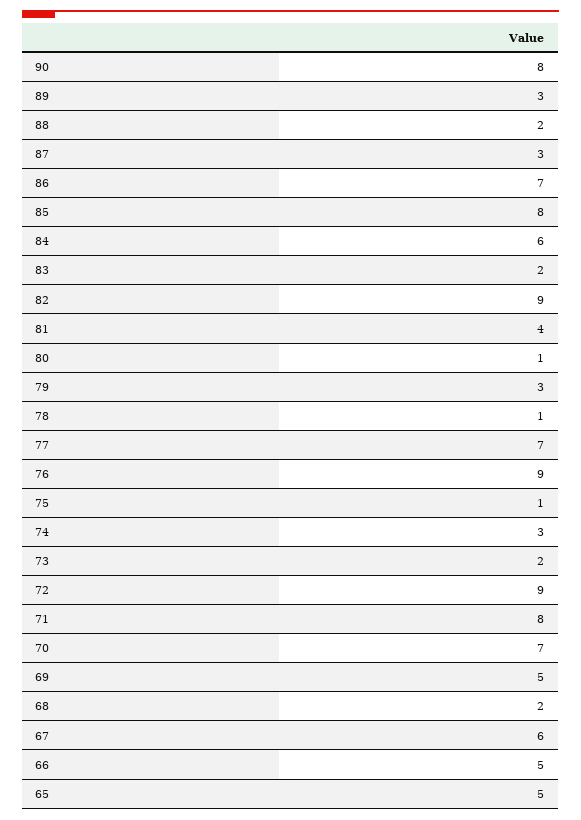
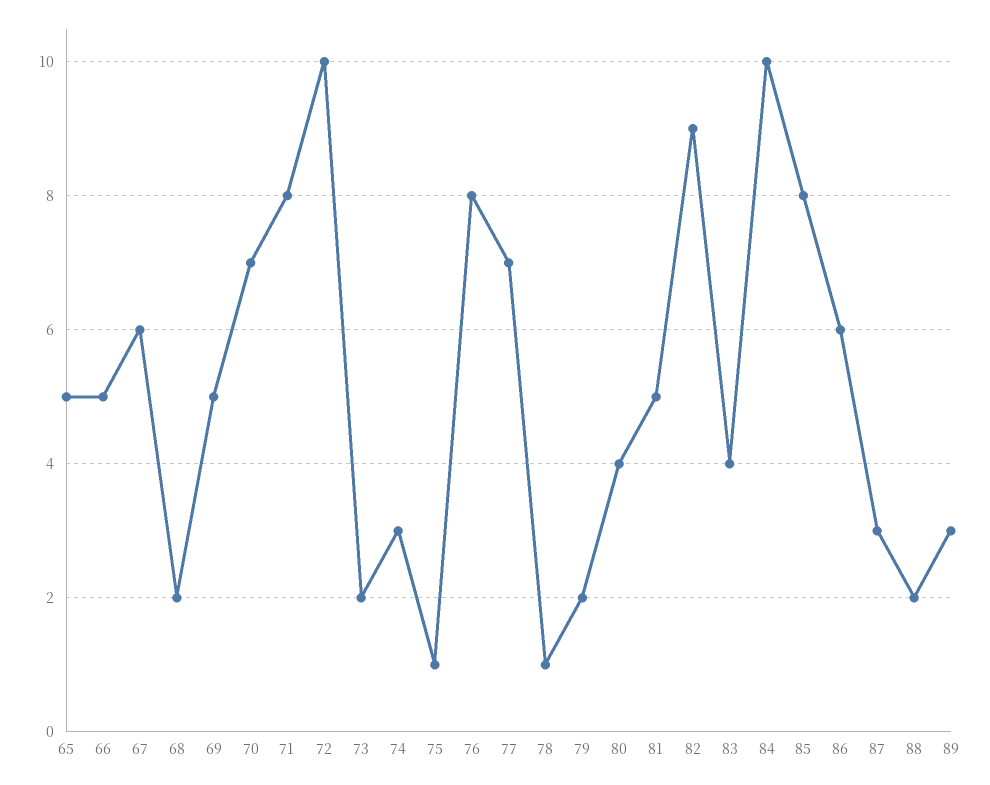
  {
-   "90": 8,
    "89": 3,
    "88": 2,
    "87": 3,
-   "86": 7,
+   "86": 6,
    "85": 8,
-   "84": 6,
+   "84": 10,
-   "83": 2,
+   "83": 4,
    "82": 9,
-   "81": 4,
+   "81": 5,
-   "80": 1,
+   "80": 4,
-   "79": 3,
+   "79": 2,
    "78": 1,
    "77": 7,
-   "76": 9,
+   "76": 8,
    "75": 1,
    "74": 3,
    "73": 2,
-   "72": 9,
+   "72": 10,
    "71": 8,
    "70": 7,
    "69": 5,
    "68": 2,
    "67": 6,
    "66": 5,
    "65": 5
  }

